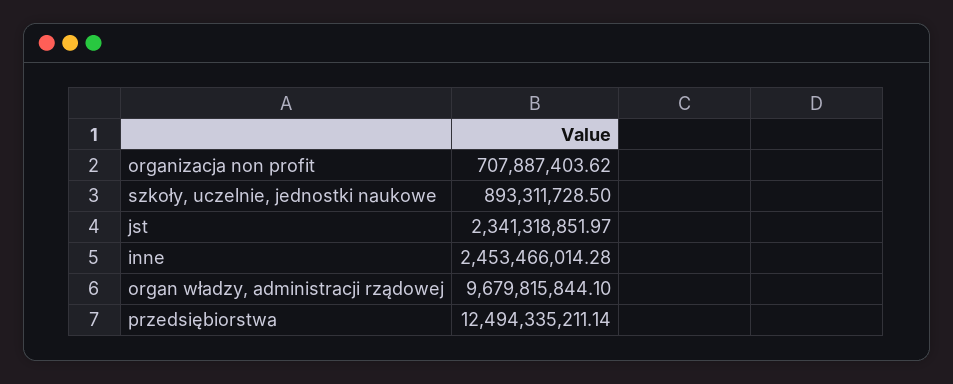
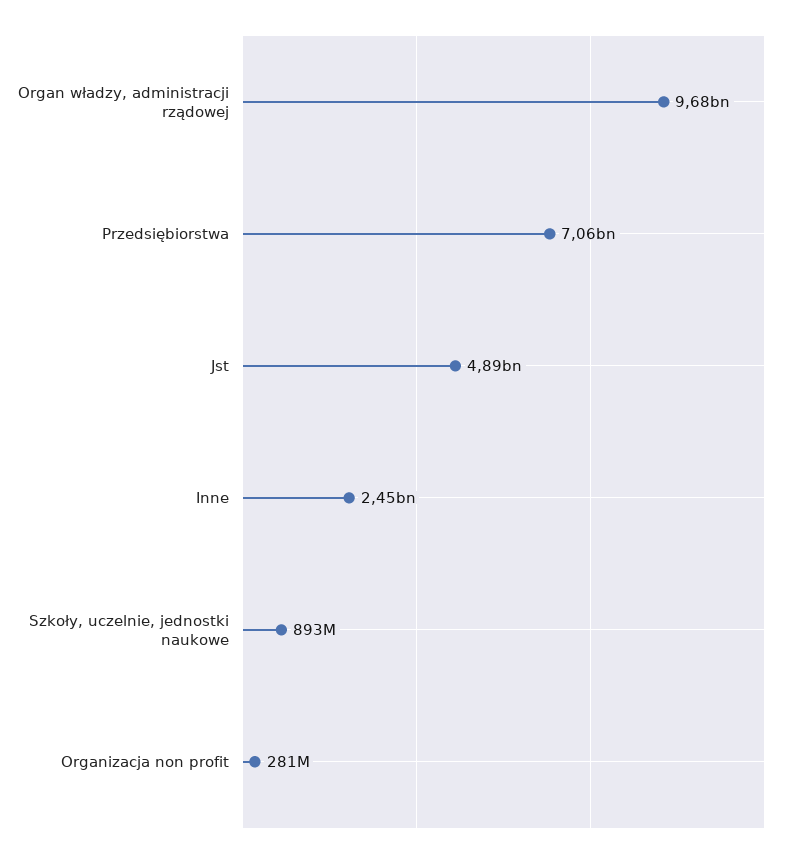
  {
-   "organizacja non profit": 707887403.62,
+   "organizacja non profit": 281000000,
    "szkoły, uczelnie, jednostki naukowe": 893311728.5,
-   "jst": 2341318851.97,
+   "jst": 4890000000,
    "inne": 2453466014.28,
    "organ władzy, administracji rządowej": 9679815844.1,
-   "przedsiębiorstwa": 12494335211.14
+   "przedsiębiorstwa": 7060000000
  }

